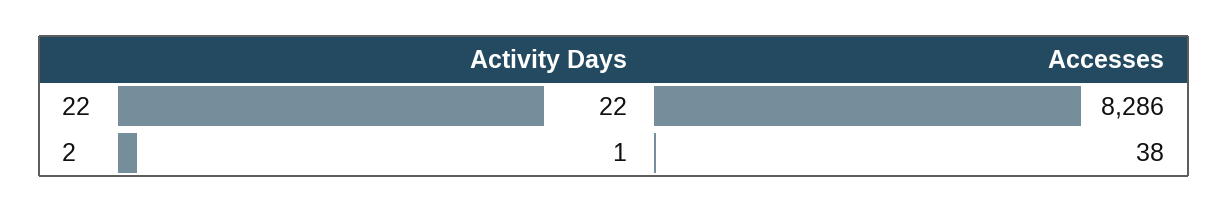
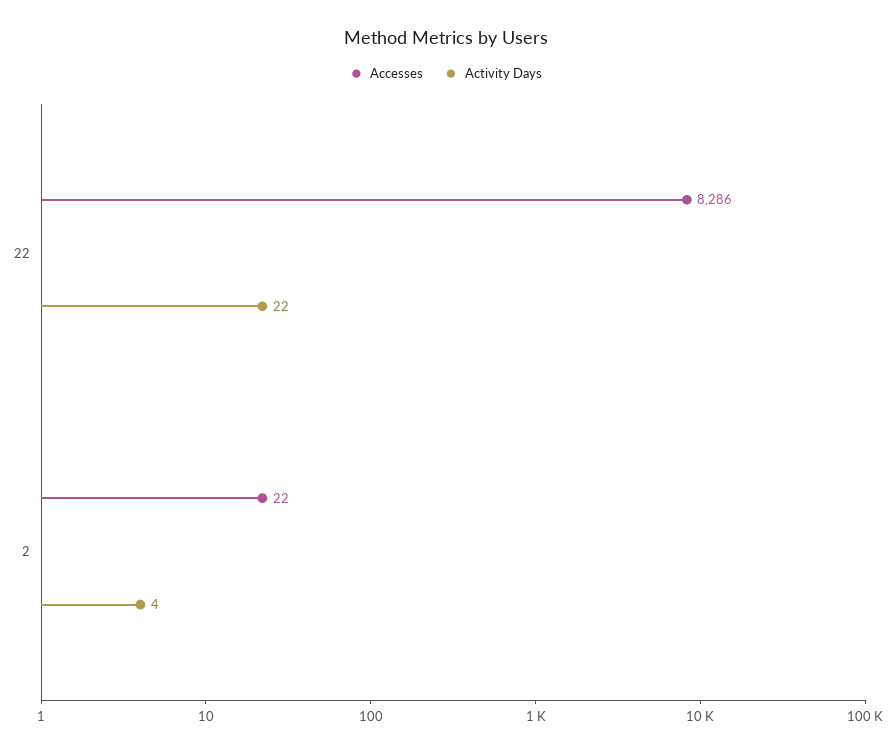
  {
    "Activity Days": {
      "22": 22,
-     "2": 1
+     "2": 4
    },
    "Accesses": {
      "22": 8286,
-     "2": 38
+     "2": 22
    }
  }

